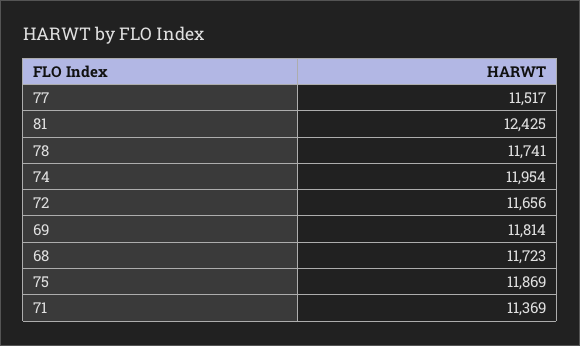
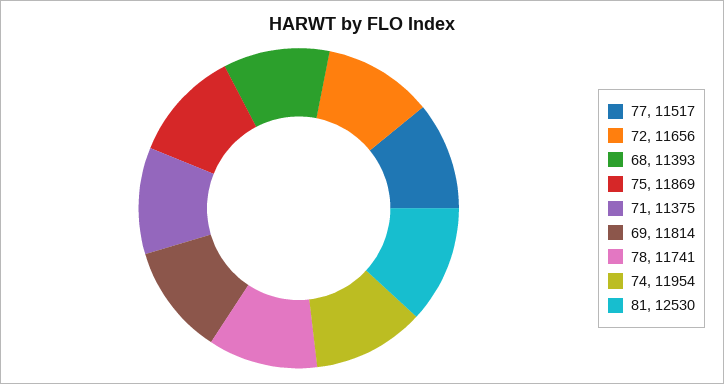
  {
    "77": 11517,
-   "81": 12425,
+   "81": 12530,
    "78": 11741,
    "74": 11954,
    "72": 11656,
    "69": 11814,
-   "68": 11723,
+   "68": 11393,
    "75": 11869,
-   "71": 11369
+   "71": 11375
  }

